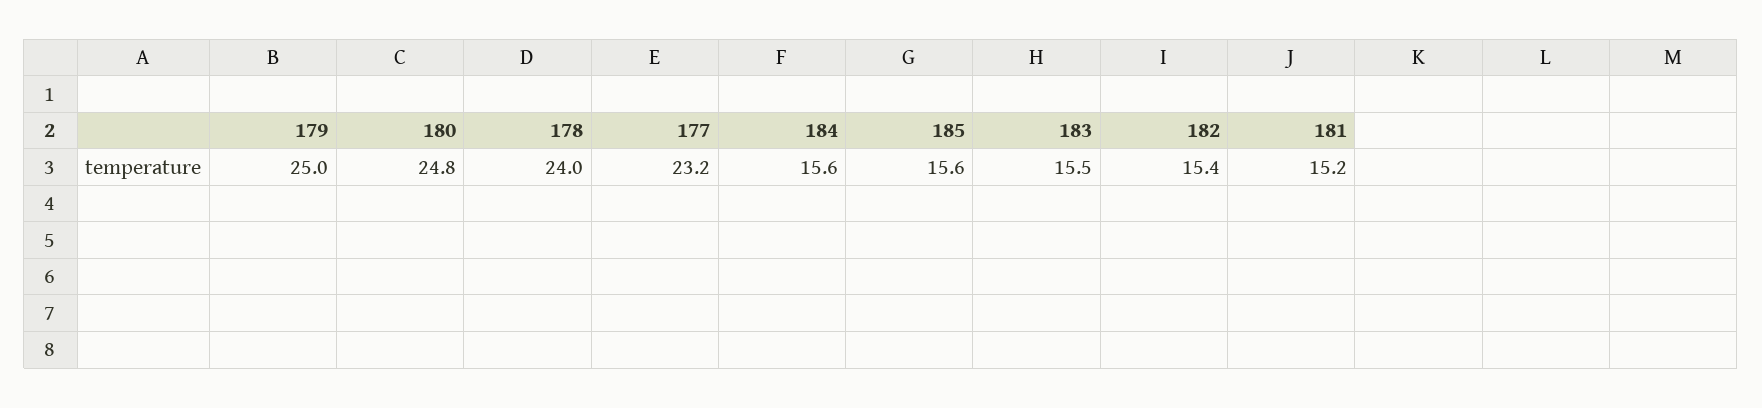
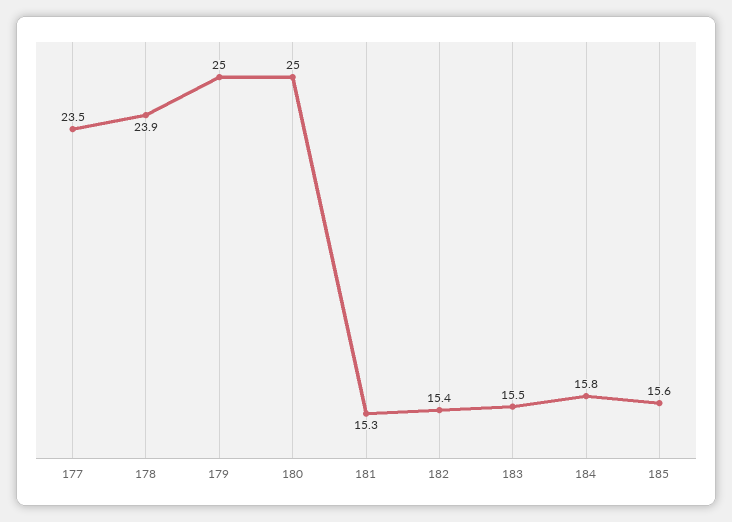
  {
    "179": 25,
-   "180": 24.8,
+   "180": 25,
-   "178": 24,
+   "178": 23.9,
-   "177": 23.2,
+   "177": 23.5,
-   "184": 15.6,
+   "184": 15.8,
    "185": 15.6,
    "183": 15.5,
    "182": 15.4,
-   "181": 15.2
+   "181": 15.3
  }

